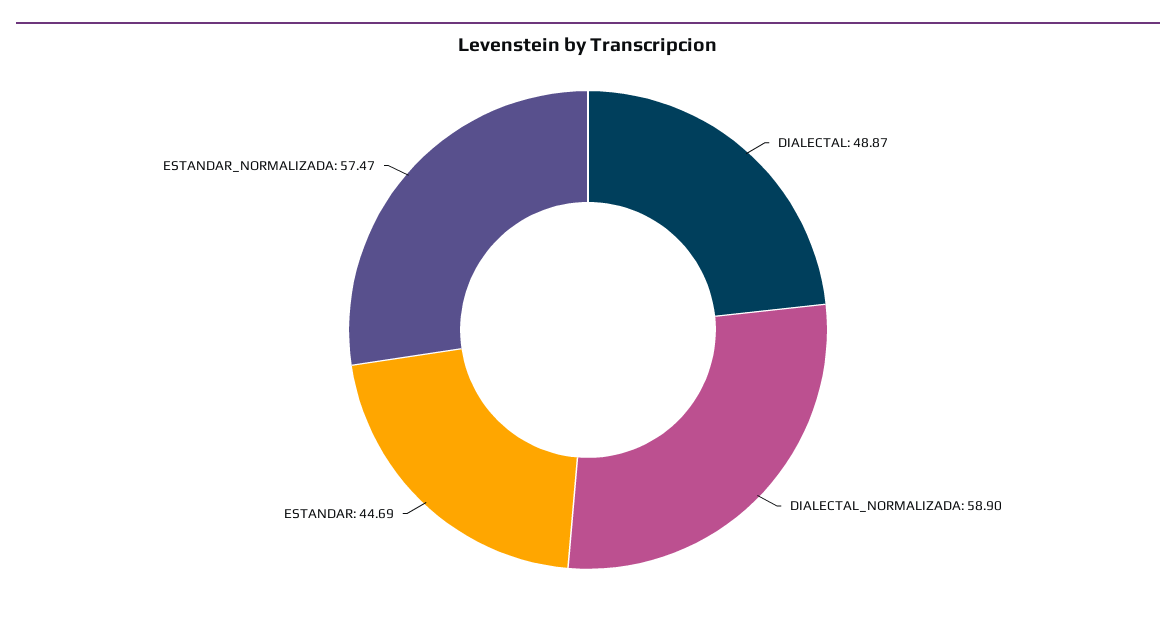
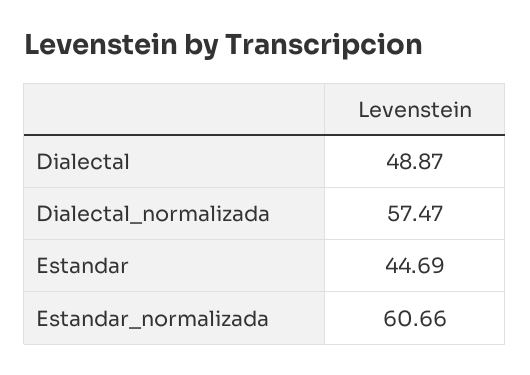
  {
    "DIALECTAL": 48.87,
-   "DIALECTAL_NORMALIZADA": 58.9,
+   "DIALECTAL_NORMALIZADA": 57.47,
    "ESTANDAR": 44.69,
-   "ESTANDAR_NORMALIZADA": 57.47
+   "ESTANDAR_NORMALIZADA": 60.66
  }

